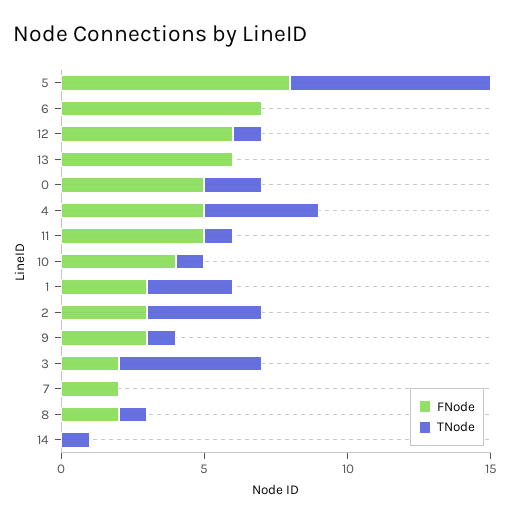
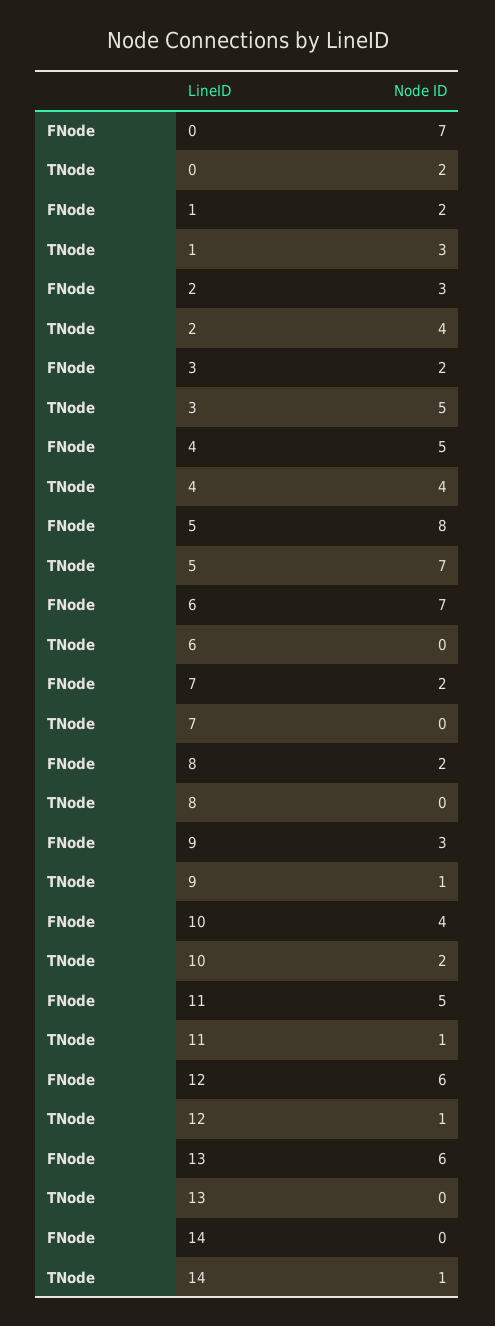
  {
    "FNode": {
      "5": 8,
      "6": 7,
      "12": 6,
      "13": 6,
-     "0": 5,
+     "0": 7,
      "4": 5,
      "11": 5,
      "10": 4,
-     "1": 3,
+     "1": 2,
      "2": 3,
      "9": 3,
      "3": 2,
      "7": 2,
      "8": 2,
      "14": 0
    },
    "TNode": {
      "5": 7,
      "6": 0,
      "12": 1,
      "13": 0,
      "0": 2,
      "4": 4,
      "11": 1,
-     "10": 1,
+     "10": 2,
      "1": 3,
      "2": 4,
      "9": 1,
      "3": 5,
      "7": 0,
-     "8": 1,
+     "8": 0,
      "14": 1
    }
  }

